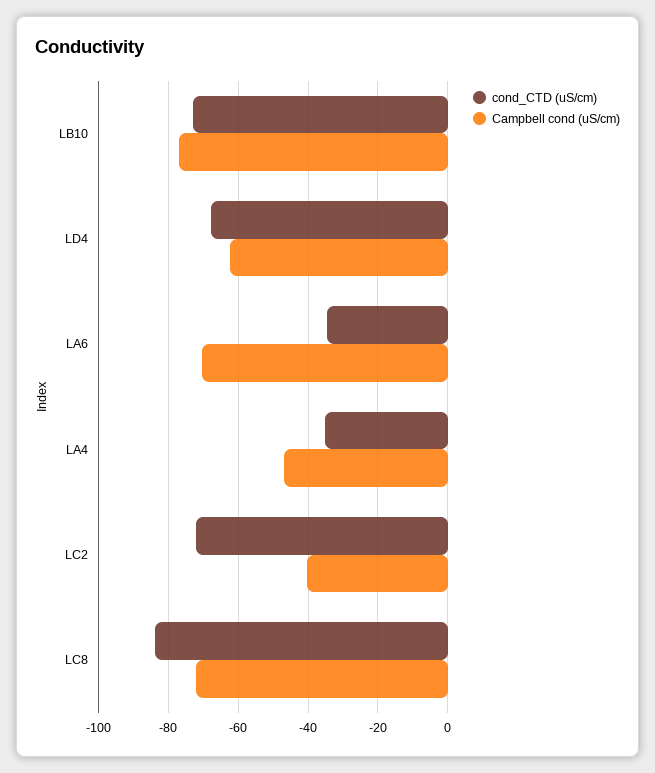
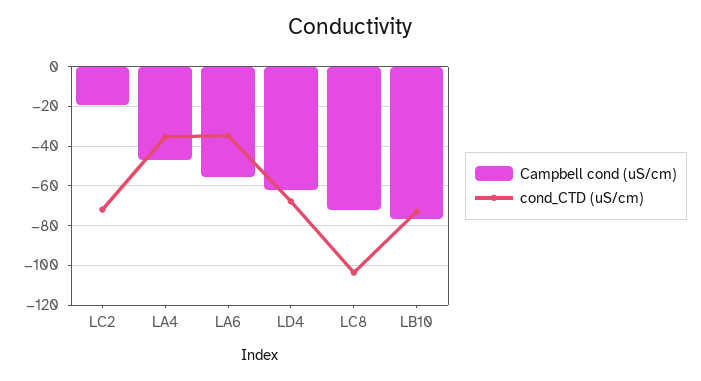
  {
    "cond_CTD (uS/cm)": {
      "LB10": -72,
      "LD4": -68,
      "LA6": -34,
      "LA4": -36,
      "LC2": -72,
-     "LC8": -84
+     "LC8": -105
    },
    "Campbell cond (uS/cm)": {
      "LB10": -76,
      "LD4": -62,
-     "LA6": -70,
+     "LA6": -55,
      "LA4": -46,
-     "LC2": -40,
+     "LC2": -20,
      "LC8": -72
    }
  }

